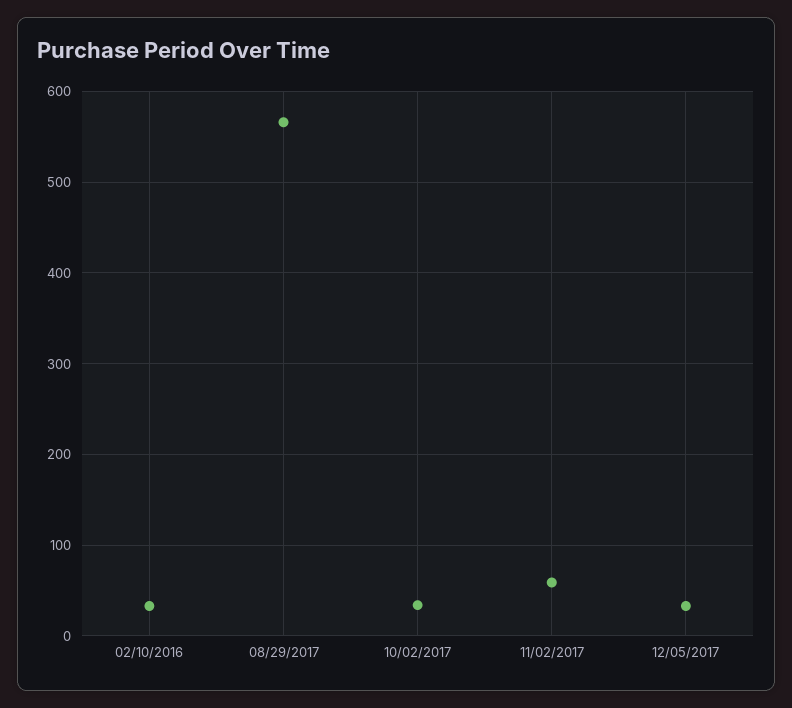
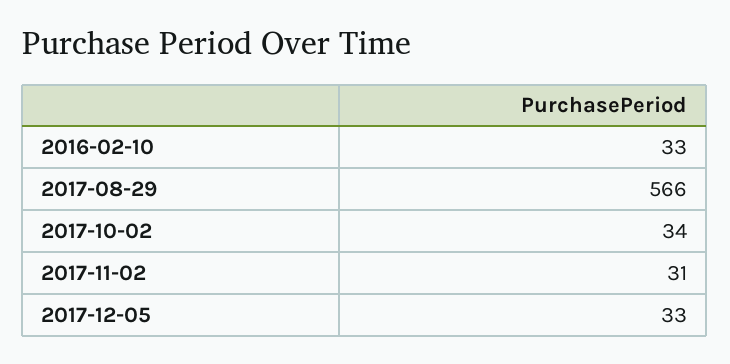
  {
    "02/10/2016": 33,
    "08/29/2017": 566,
    "10/02/2017": 34,
-   "11/02/2017": 60,
+   "11/02/2017": 31,
    "12/05/2017": 33
  }

